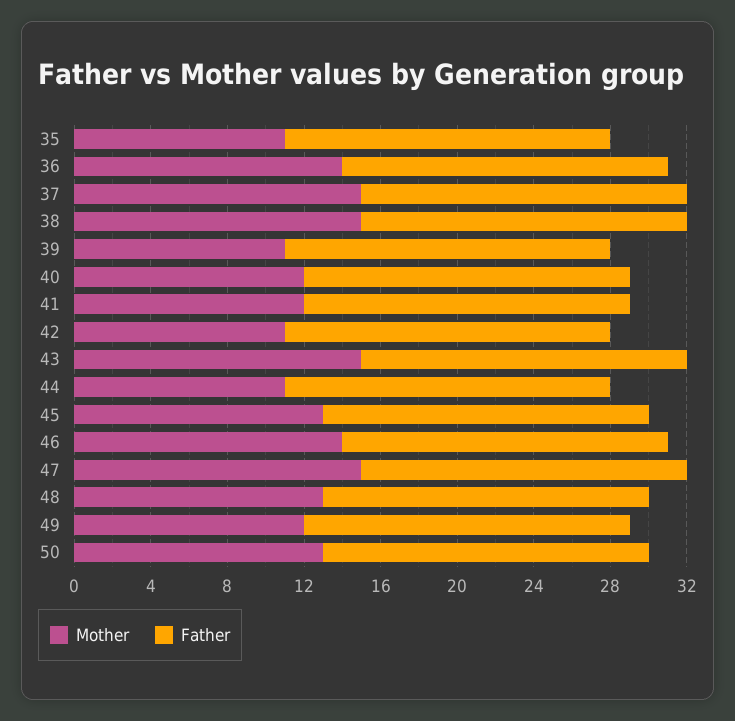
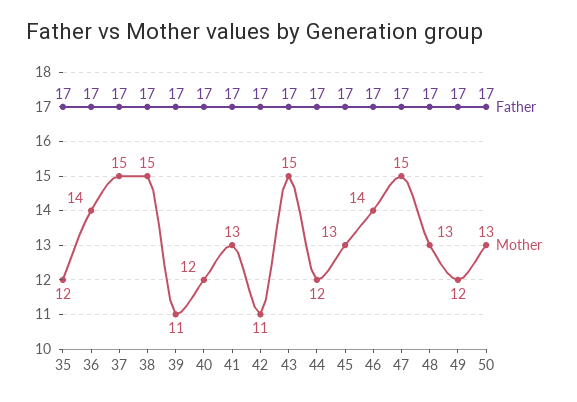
  {
    "Mother": {
-     "35": 11,
+     "35": 12,
      "36": 14,
      "37": 15,
      "38": 15,
      "39": 11,
      "40": 12,
-     "41": 12,
+     "41": 13,
      "42": 11,
      "43": 15,
-     "44": 11,
+     "44": 12,
      "45": 13,
      "46": 14,
      "47": 15,
      "48": 13,
      "49": 12,
      "50": 13
    },
    "Father": {
      "35": 17,
      "36": 17,
      "37": 17,
      "38": 17,
      "39": 17,
      "40": 17,
      "41": 17,
      "42": 17,
      "43": 17,
      "44": 17,
      "45": 17,
      "46": 17,
      "47": 17,
      "48": 17,
      "49": 17,
      "50": 17
    }
  }

